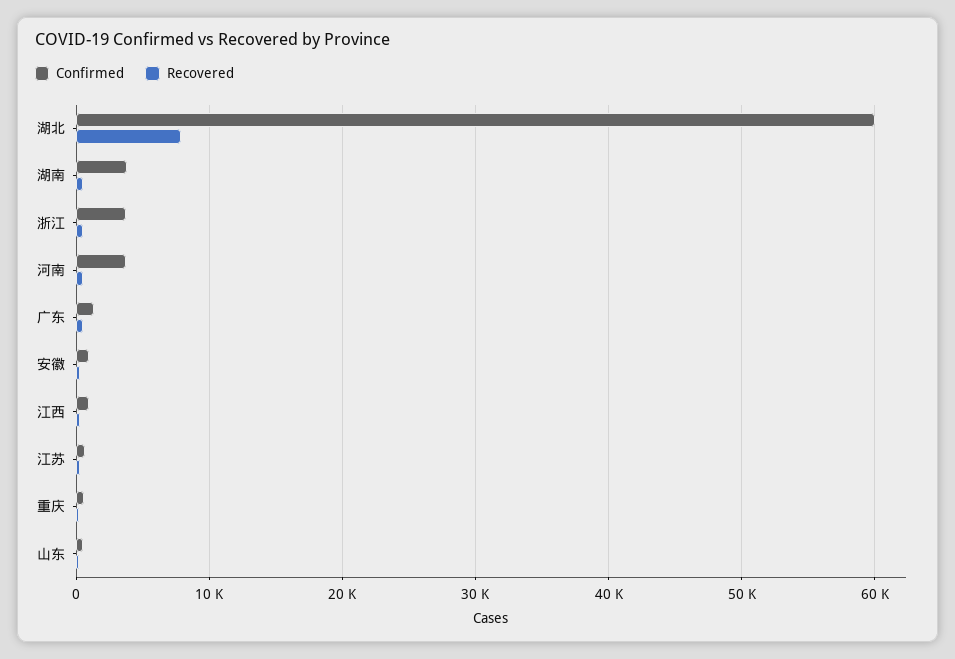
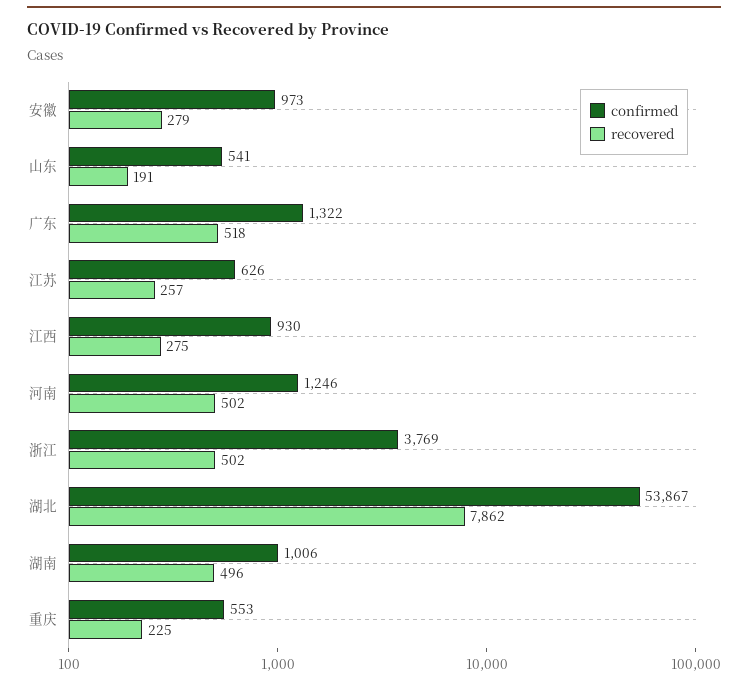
  {
    "Confirmed": {
-     "湖北": 60000,
+     "湖北": 53867,
-     "湖南": 4000,
+     "湖南": 1006,
      "浙江": 3769,
-     "河南": 4000,
+     "河南": 1246,
      "广东": 1322,
      "安徽": 973,
      "江西": 930,
      "江苏": 626,
      "重庆": 553,
      "山东": 541
    },
    "Recovered": {
      "湖北": 7862,
      "湖南": 496,
      "浙江": 502,
      "河南": 502,
      "广东": 518,
      "安徽": 279,
      "江西": 275,
      "江苏": 257,
      "重庆": 225,
      "山东": 191
    }
  }

